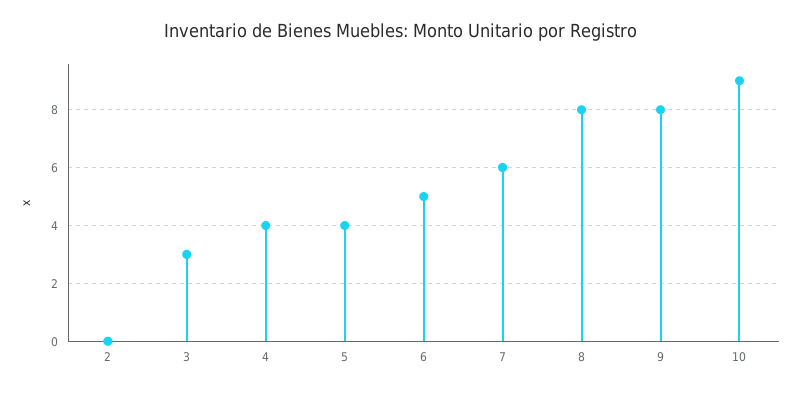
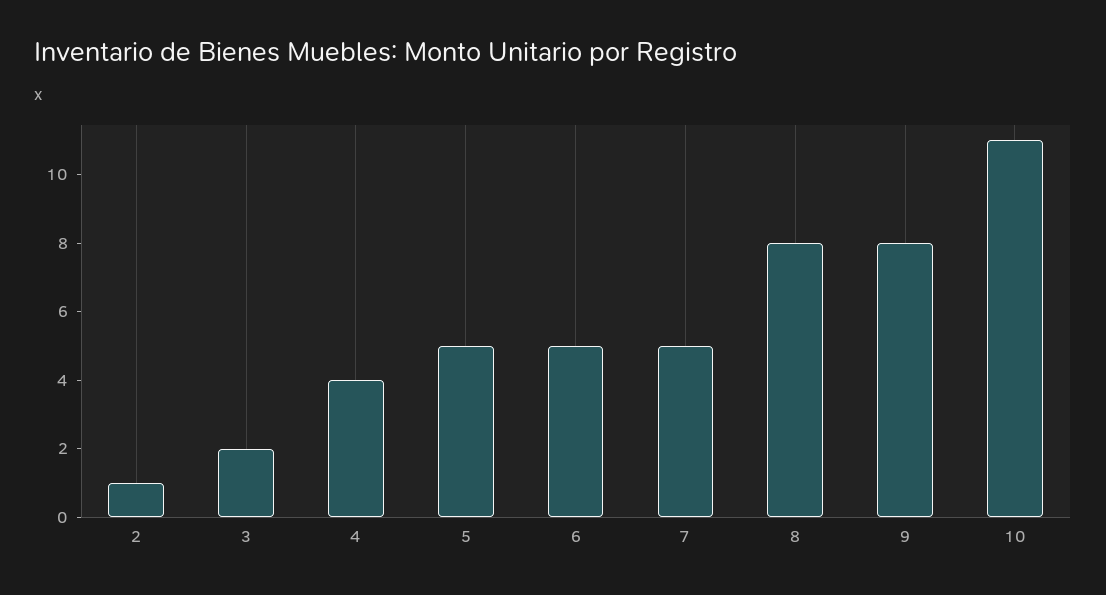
  {
-   "2": 0,
+   "2": 1,
-   "3": 3,
+   "3": 2,
    "4": 4,
-   "5": 4,
+   "5": 5,
    "6": 5,
-   "7": 6,
+   "7": 5,
    "8": 8,
    "9": 8,
-   "10": 9
+   "10": 11
  }

